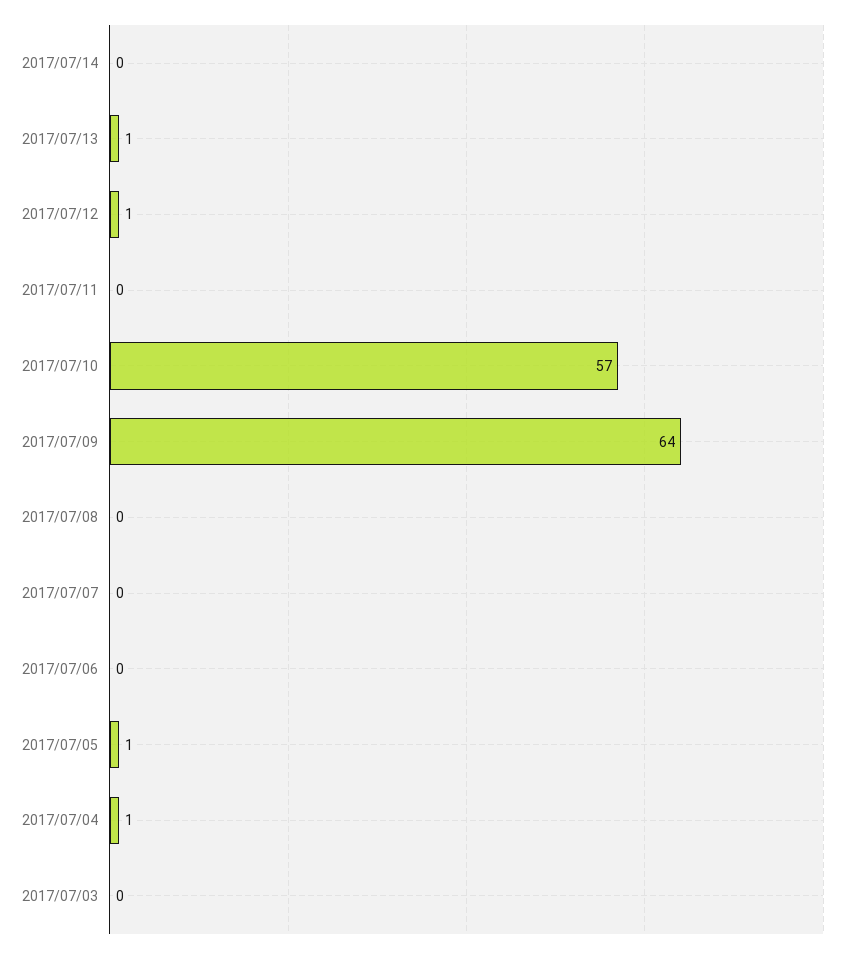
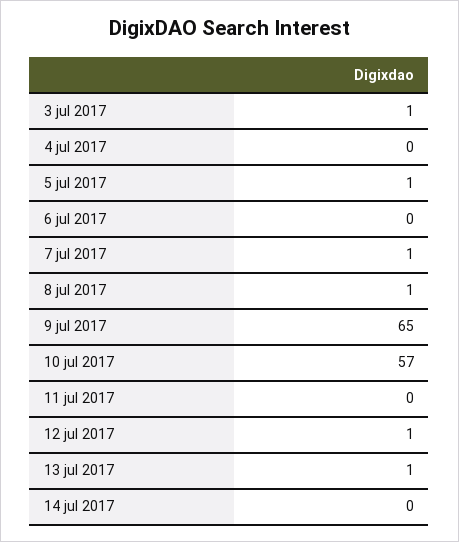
  {
    "2017/07/14": 0,
    "2017/07/13": 1,
    "2017/07/12": 1,
    "2017/07/11": 0,
    "2017/07/10": 57,
-   "2017/07/09": 64,
+   "2017/07/09": 65,
-   "2017/07/08": 0,
+   "2017/07/08": 1,
-   "2017/07/07": 0,
+   "2017/07/07": 1,
    "2017/07/06": 0,
    "2017/07/05": 1,
-   "2017/07/04": 1,
+   "2017/07/04": 0,
-   "2017/07/03": 0
+   "2017/07/03": 1
  }

